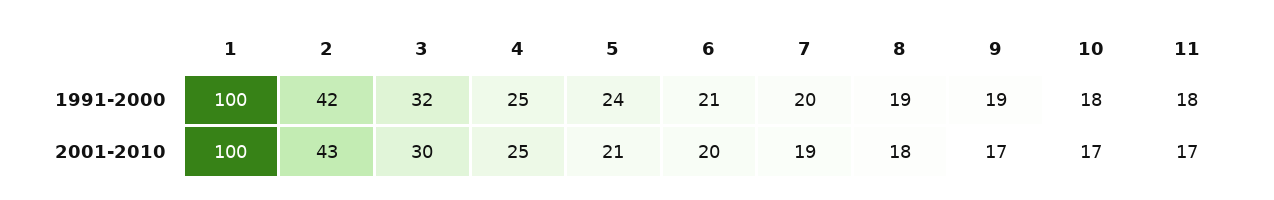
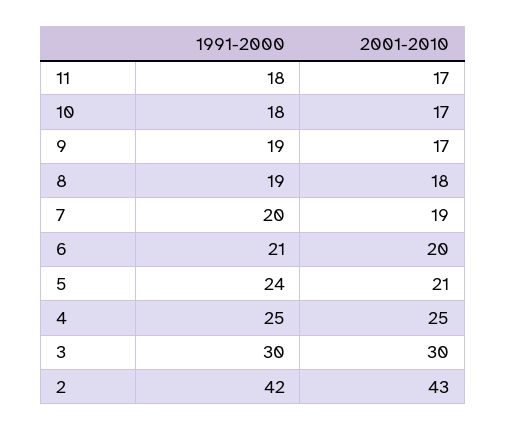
  {
-   "1": {
-     "1991-2000": 100,
-     "2001-2010": 100
-   },
    "2": {
      "1991-2000": 42,
      "2001-2010": 43
    },
    "3": {
-     "1991-2000": 32,
+     "1991-2000": 30,
      "2001-2010": 30
    },
    "4": {
      "1991-2000": 25,
      "2001-2010": 25
    },
    "5": {
      "1991-2000": 24,
      "2001-2010": 21
    },
    "6": {
      "1991-2000": 21,
      "2001-2010": 20
    },
    "7": {
      "1991-2000": 20,
      "2001-2010": 19
    },
    "8": {
      "1991-2000": 19,
      "2001-2010": 18
    },
    "9": {
      "1991-2000": 19,
      "2001-2010": 17
    },
    "10": {
      "1991-2000": 18,
      "2001-2010": 17
    },
    "11": {
      "1991-2000": 18,
      "2001-2010": 17
    }
  }

